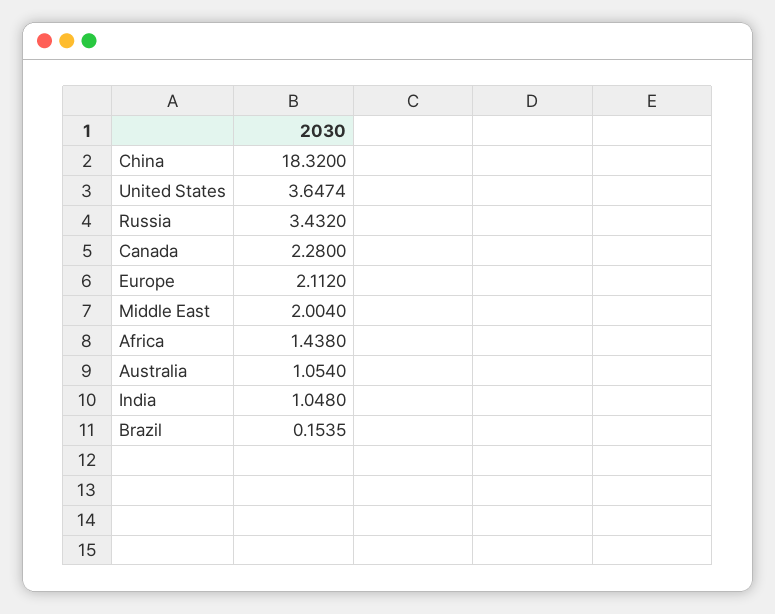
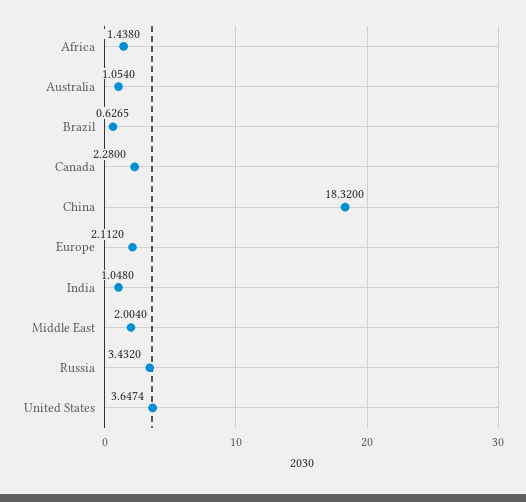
  {
    "China": 18.32,
    "United States": 3.6474,
    "Russia": 3.432,
    "Canada": 2.28,
    "Europe": 2.112,
    "Middle East": 2.004,
    "Africa": 1.438,
    "Australia": 1.054,
    "India": 1.048,
-   "Brazil": 0.1535
+   "Brazil": 0.6265
  }

